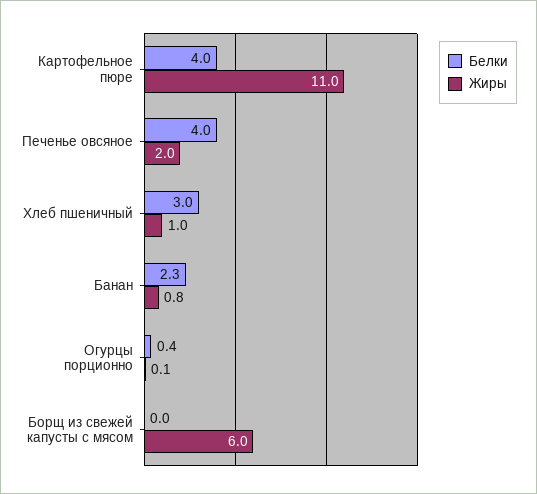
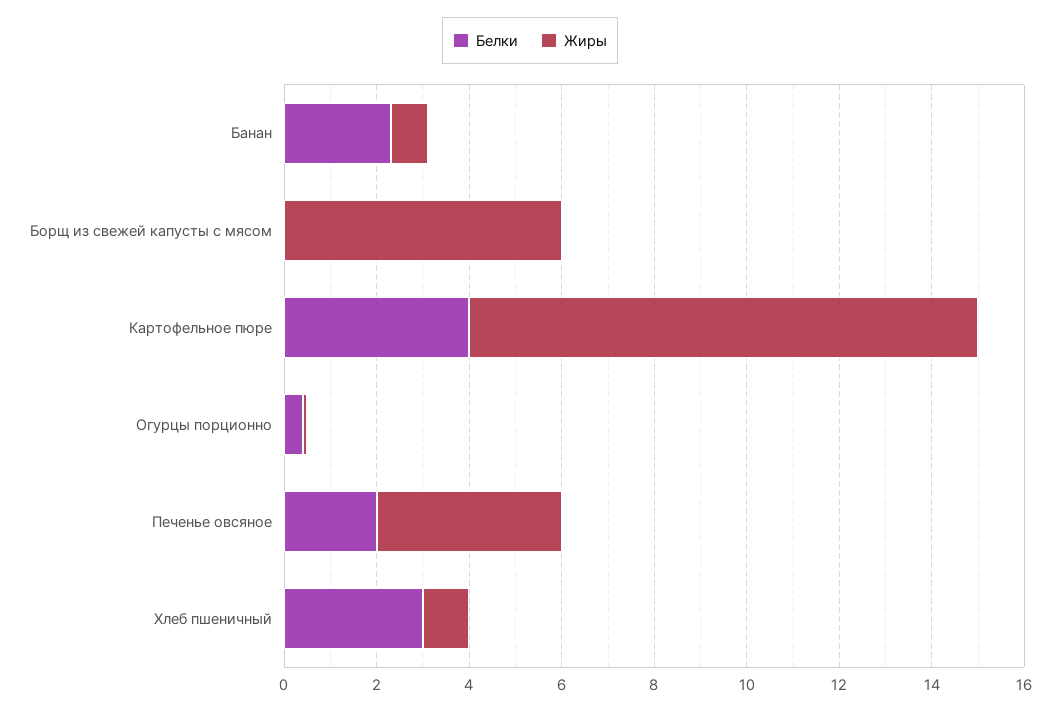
  {
    "Белки": {
      "Картофельное пюре": 4,
-     "Печенье овсяное": 4,
+     "Печенье овсяное": 2,
      "Хлеб пшеничный": 3,
      "Банан": 2.3,
      "Огурцы порционно": 0.4,
      "Борщ из свежей капусты с мясом": 0
    },
    "Жиры": {
      "Картофельное пюре": 11,
-     "Печенье овсяное": 2,
+     "Печенье овсяное": 4,
      "Хлеб пшеничный": 1,
      "Банан": 0.8,
      "Огурцы порционно": 0.1,
      "Борщ из свежей капусты с мясом": 6
    }
  }

